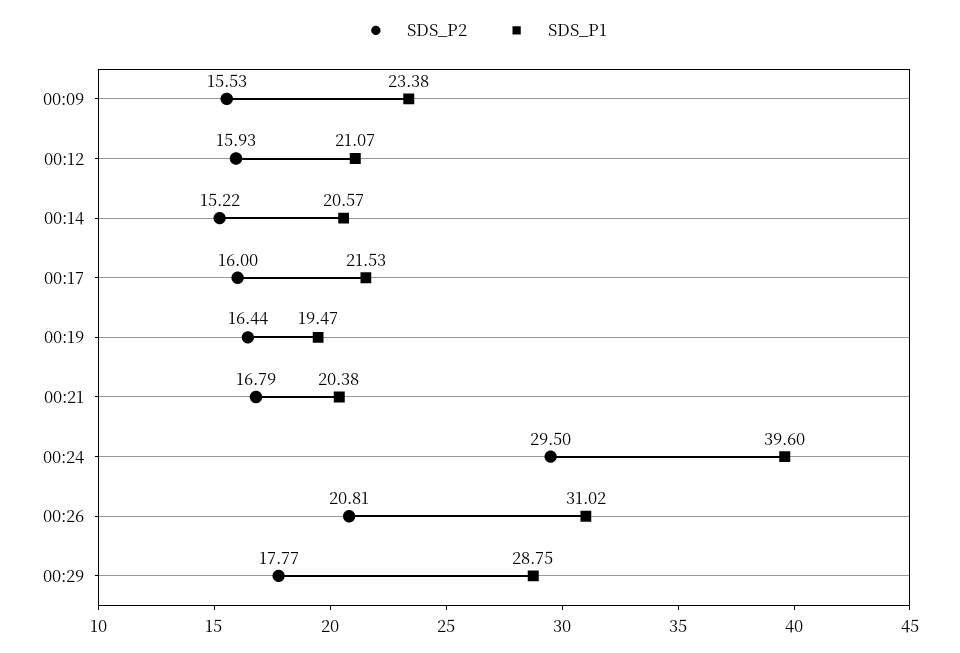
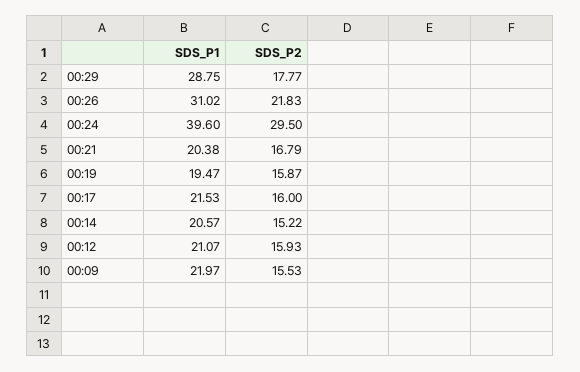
  {
    "SDS_P2": {
      "00:09": 15.53,
      "00:12": 15.93,
      "00:14": 15.22,
      "00:17": 16,
-     "00:19": 16.44,
+     "00:19": 15.87,
      "00:21": 16.79,
      "00:24": 29.5,
-     "00:26": 20.81,
+     "00:26": 21.83,
      "00:29": 17.77
    },
    "SDS_P1": {
-     "00:09": 23.38,
+     "00:09": 21.97,
      "00:12": 21.07,
      "00:14": 20.57,
      "00:17": 21.53,
      "00:19": 19.47,
      "00:21": 20.38,
      "00:24": 39.6,
      "00:26": 31.02,
      "00:29": 28.75
    }
  }

